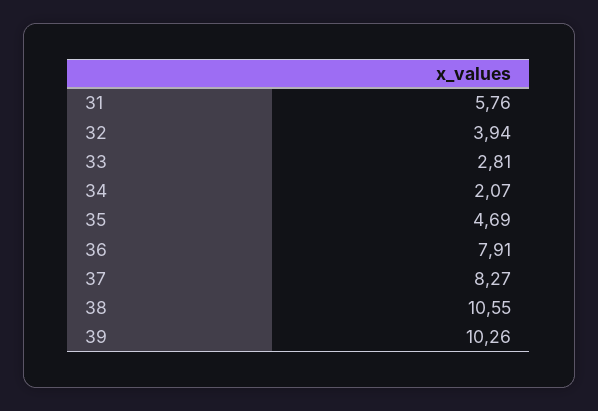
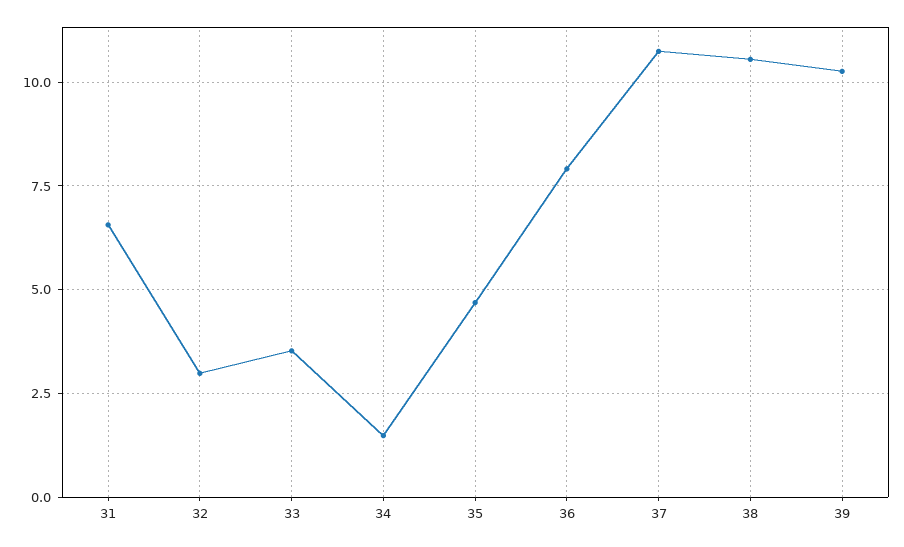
  {
-   "31": 5.76,
+   "31": 6.5,
-   "32": 3.94,
+   "32": 3,
-   "33": 2.81,
+   "33": 3.5,
-   "34": 2.07,
+   "34": 1.5,
    "35": 4.69,
    "36": 7.91,
-   "37": 8.27,
+   "37": 10.75,
    "38": 10.55,
    "39": 10.26
  }

